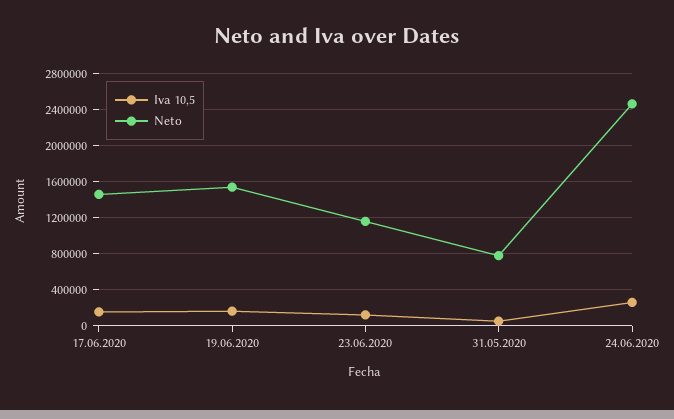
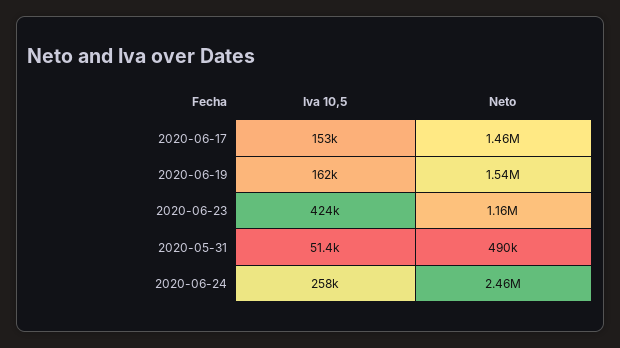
  {
    "Iva 10,5": {
      "17.06.2020": 153000,
      "19.06.2020": 162000,
-     "23.06.2020": 100000,
+     "23.06.2020": 424000,
      "31.05.2020": 51400,
      "24.06.2020": 258000
    },
    "Neto": {
      "17.06.2020": 1460000,
      "19.06.2020": 1540000,
      "23.06.2020": 1160000,
-     "31.05.2020": 800000,
+     "31.05.2020": 490000,
      "24.06.2020": 2460000
    }
  }

